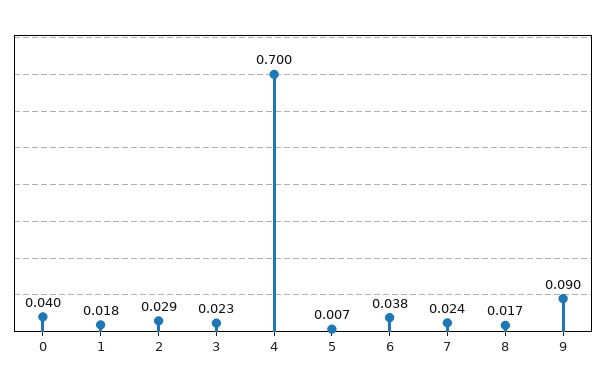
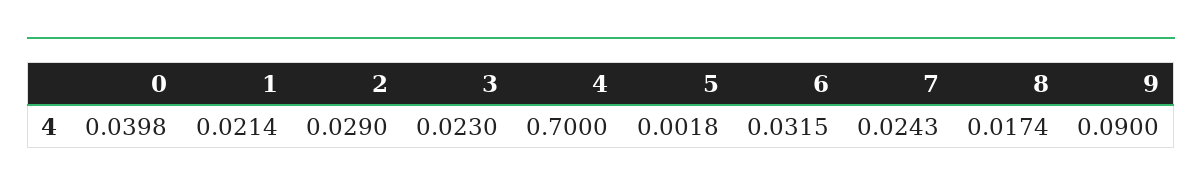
  {
    "0": 0.0398,
-   "1": 0.018,
+   "1": 0.0214,
    "2": 0.029,
    "3": 0.023,
    "4": 0.7,
-   "5": 0.007,
+   "5": 0.0018,
-   "6": 0.038,
+   "6": 0.0315,
    "7": 0.0243,
    "8": 0.0174,
    "9": 0.09
  }

